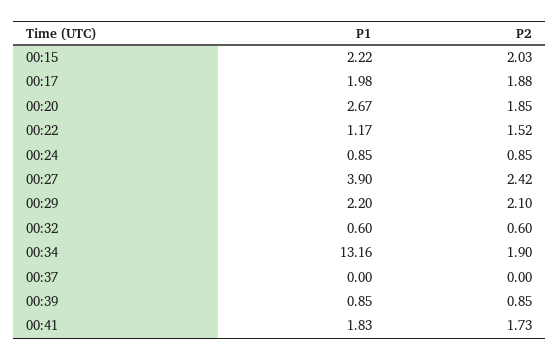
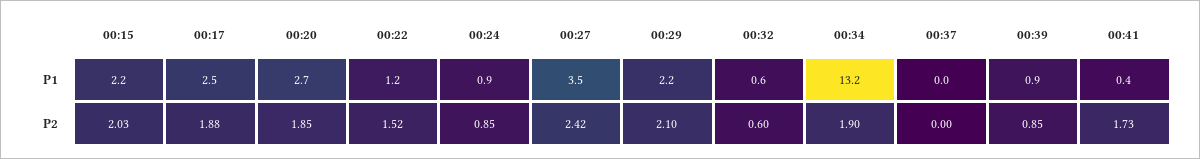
  {
    "P1": {
      "00:15": 2.22,
-     "00:17": 1.98,
+     "00:17": 2.5,
      "00:20": 2.67,
      "00:22": 1.17,
      "00:24": 0.85,
-     "00:27": 3.9,
+     "00:27": 3.5,
      "00:29": 2.2,
      "00:32": 0.6,
      "00:34": 13.16,
      "00:37": 0,
      "00:39": 0.85,
-     "00:41": 1.83
+     "00:41": 0.4
    },
    "P2": {
      "00:15": 2.03,
      "00:17": 1.88,
      "00:20": 1.85,
      "00:22": 1.52,
      "00:24": 0.85,
      "00:27": 2.42,
      "00:29": 2.1,
      "00:32": 0.6,
      "00:34": 1.9,
      "00:37": 0,
      "00:39": 0.85,
      "00:41": 1.73
    }
  }

